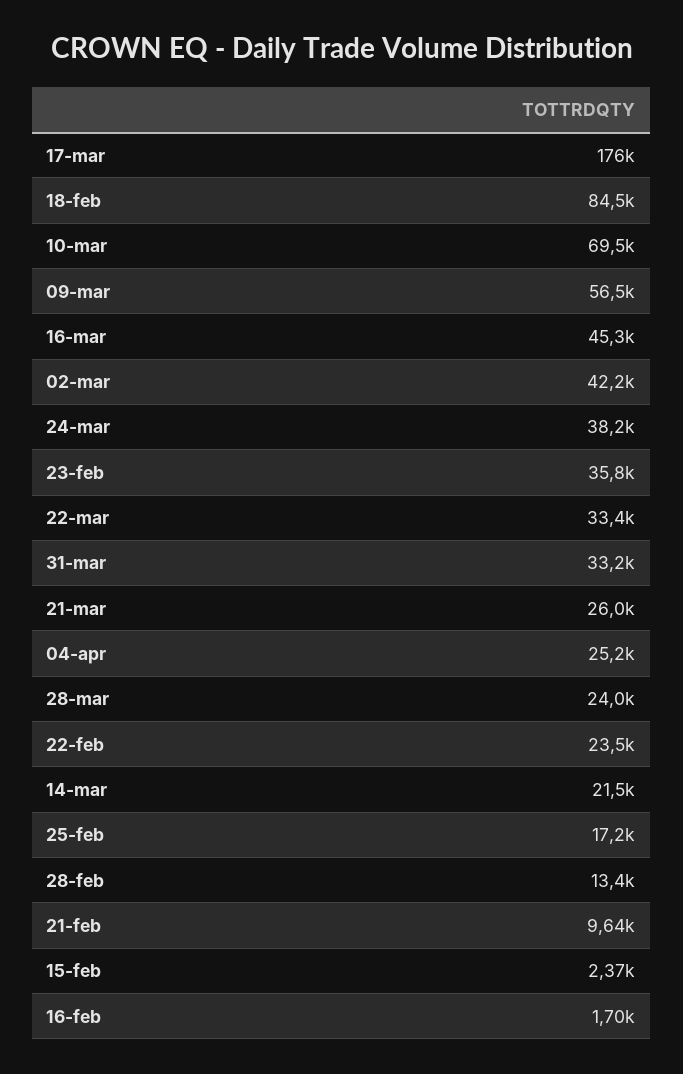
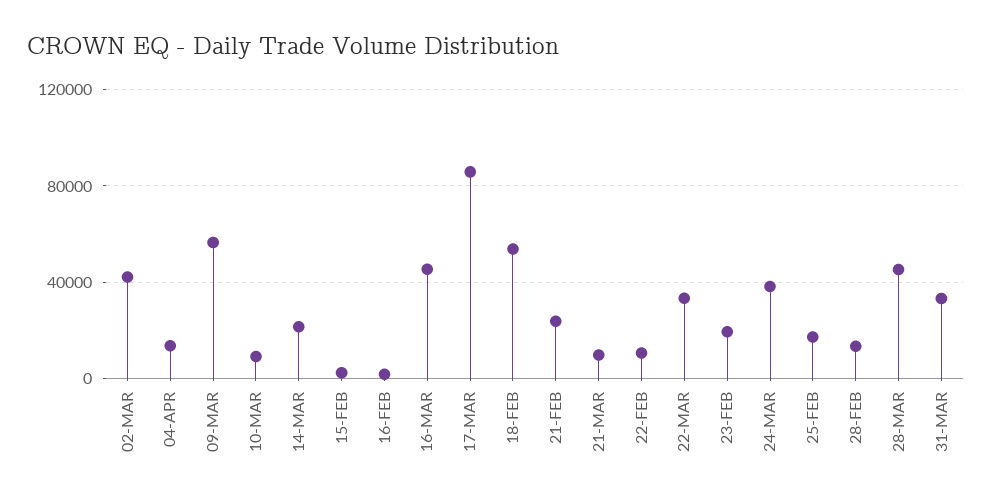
  {
-   "17-mar": 176000,
+   "17-mar": 85000,
-   "18-feb": 84500,
+   "18-feb": 55000,
-   "10-mar": 69500,
+   "10-mar": 10000,
    "09-mar": 56500,
    "16-mar": 45300,
    "02-mar": 42200,
    "24-mar": 38200,
-   "23-feb": 35800,
+   "23-feb": 20000,
    "22-mar": 33400,
    "31-mar": 33200,
-   "21-mar": 26000,
+   "21-mar": 10000,
-   "04-apr": 25200,
+   "04-apr": 15000,
-   "28-mar": 24000,
+   "28-mar": 45000,
-   "22-feb": 23500,
+   "22-feb": 10000,
    "14-mar": 21500,
    "25-feb": 17200,
    "28-feb": 13400,
-   "21-feb": 9640,
+   "21-feb": 25000,
    "15-feb": 2370,
    "16-feb": 1700
  }

